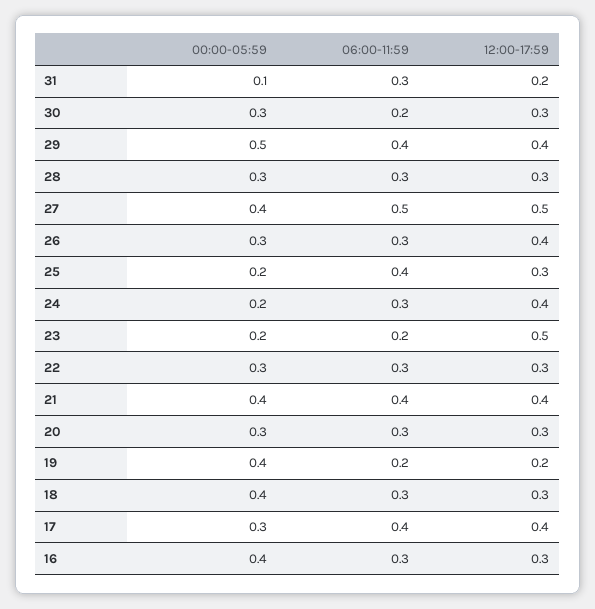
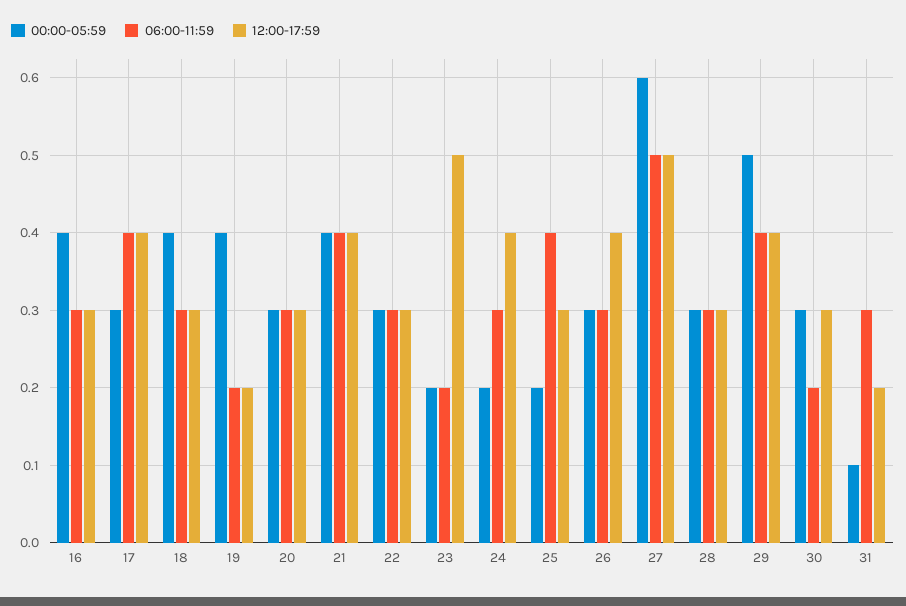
  {
    "00:00-05:59": {
      "31": 0.1,
      "30": 0.3,
      "29": 0.5,
      "28": 0.3,
-     "27": 0.4,
+     "27": 0.6,
      "26": 0.3,
      "25": 0.2,
      "24": 0.2,
      "23": 0.2,
      "22": 0.3,
      "21": 0.4,
      "20": 0.3,
      "19": 0.4,
      "18": 0.4,
      "17": 0.3,
      "16": 0.4
    },
    "06:00-11:59": {
      "31": 0.3,
      "30": 0.2,
      "29": 0.4,
      "28": 0.3,
      "27": 0.5,
      "26": 0.3,
      "25": 0.4,
      "24": 0.3,
      "23": 0.2,
      "22": 0.3,
      "21": 0.4,
      "20": 0.3,
      "19": 0.2,
      "18": 0.3,
      "17": 0.4,
      "16": 0.3
    },
    "12:00-17:59": {
      "31": 0.2,
      "30": 0.3,
      "29": 0.4,
      "28": 0.3,
      "27": 0.5,
      "26": 0.4,
      "25": 0.3,
      "24": 0.4,
      "23": 0.5,
      "22": 0.3,
      "21": 0.4,
      "20": 0.3,
      "19": 0.2,
      "18": 0.3,
      "17": 0.4,
      "16": 0.3
    }
  }

